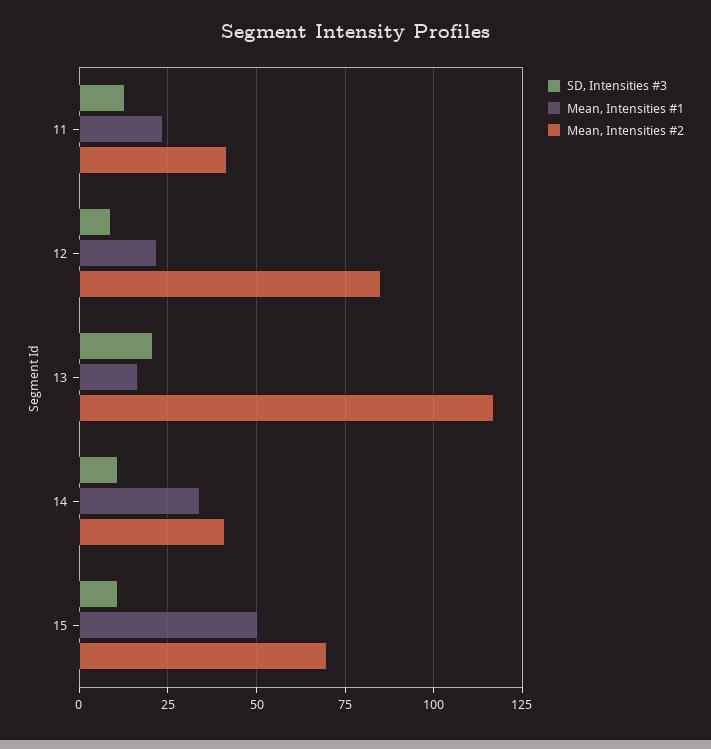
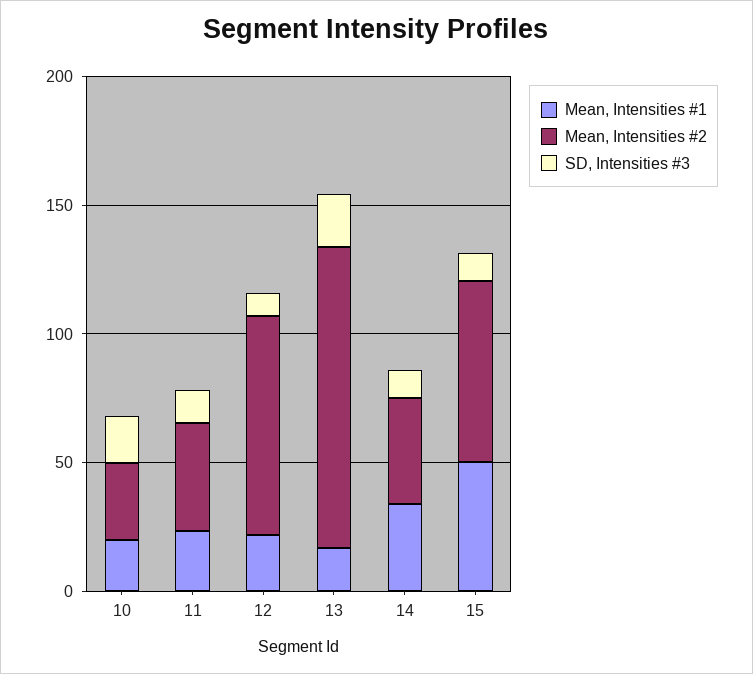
  {
    "SD, Intensities #3": {
      "11": 12.5,
      "12": 10,
      "13": 20,
      "14": 10,
-     "15": 10
+     "15": 10,
+     "10": 20
    },
    "Mean, Intensities #1": {
      "11": 22.5,
      "12": 22.5,
      "13": 17.5,
      "14": 35,
-     "15": 50
+     "15": 50,
+     "10": 20
    },
    "Mean, Intensities #2": {
      "11": 42.5,
      "12": 85,
      "13": 117.5,
      "14": 40,
-     "15": 70
+     "15": 70,
+     "10": 30
    }
  }

